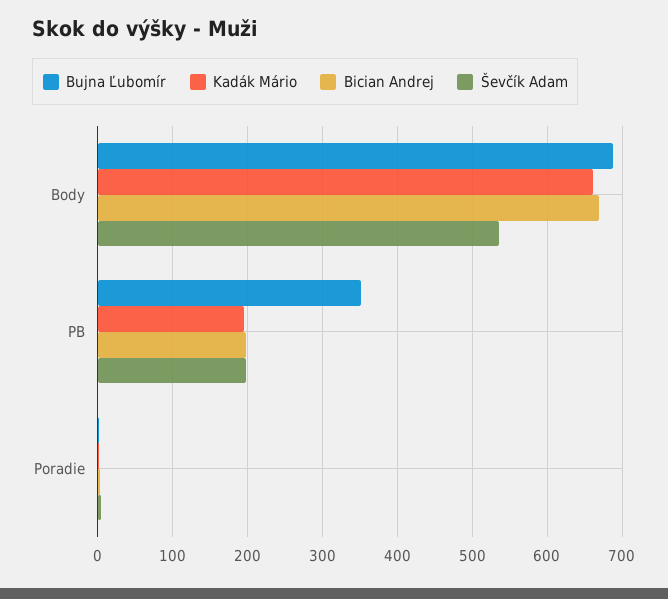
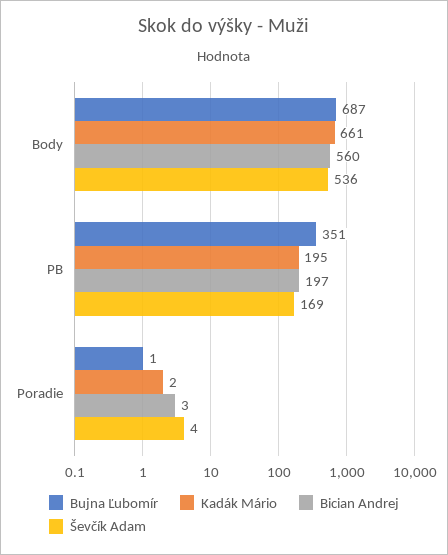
  {
    "Bujna Ľubomír": {
      "Body": 687,
      "PB": 351,
      "Poradie": 1
    },
    "Kadák Mário": {
      "Body": 661,
      "PB": 195,
      "Poradie": 2
    },
    "Bician Andrej": {
-     "Body": 670,
+     "Body": 560,
      "PB": 197,
      "Poradie": 3
    },
    "Ševčík Adam": {
      "Body": 536,
-     "PB": 200,
+     "PB": 169,
      "Poradie": 4
    }
  }

